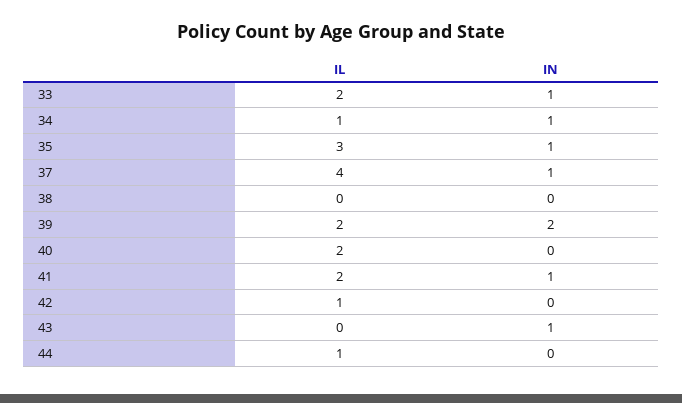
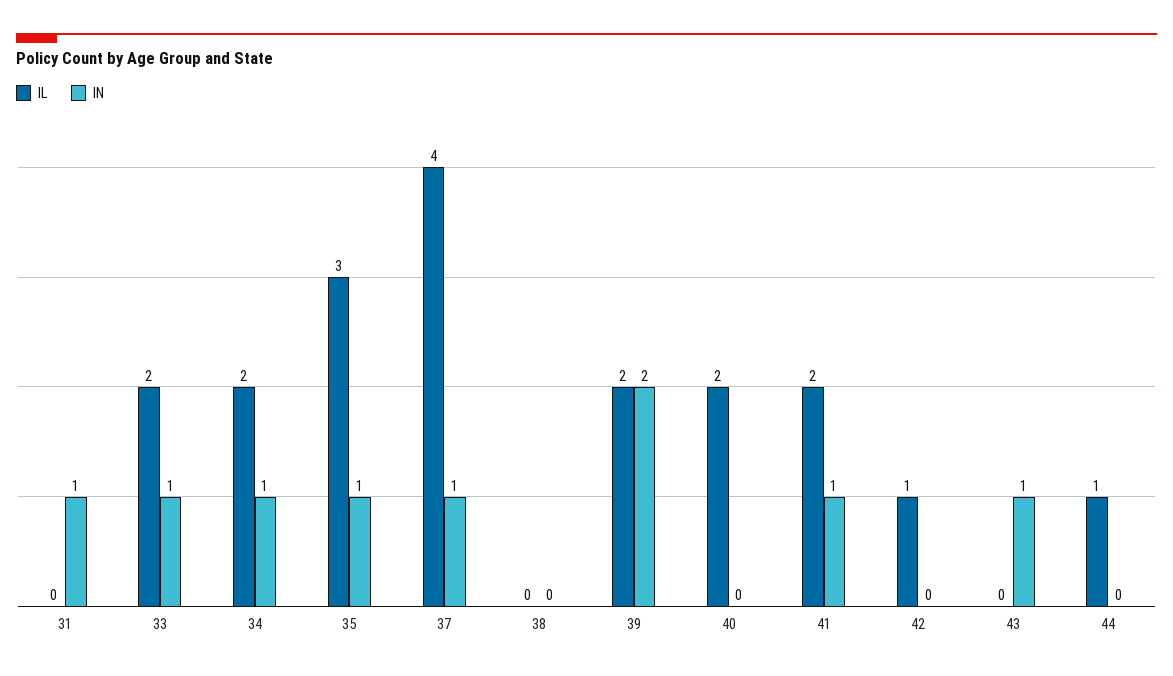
  {
    "IL": {
      "33": 2,
-     "34": 1,
+     "34": 2,
      "35": 3,
      "37": 4,
      "38": 0,
      "39": 2,
      "40": 2,
      "41": 2,
      "42": 1,
      "43": 0,
-     "44": 1
+     "44": 1,
+     "31": 0
    },
    "IN": {
      "33": 1,
      "34": 1,
      "35": 1,
      "37": 1,
      "38": 0,
      "39": 2,
      "40": 0,
      "41": 1,
      "42": 0,
      "43": 1,
-     "44": 0
+     "44": 0,
+     "31": 1
    }
  }

